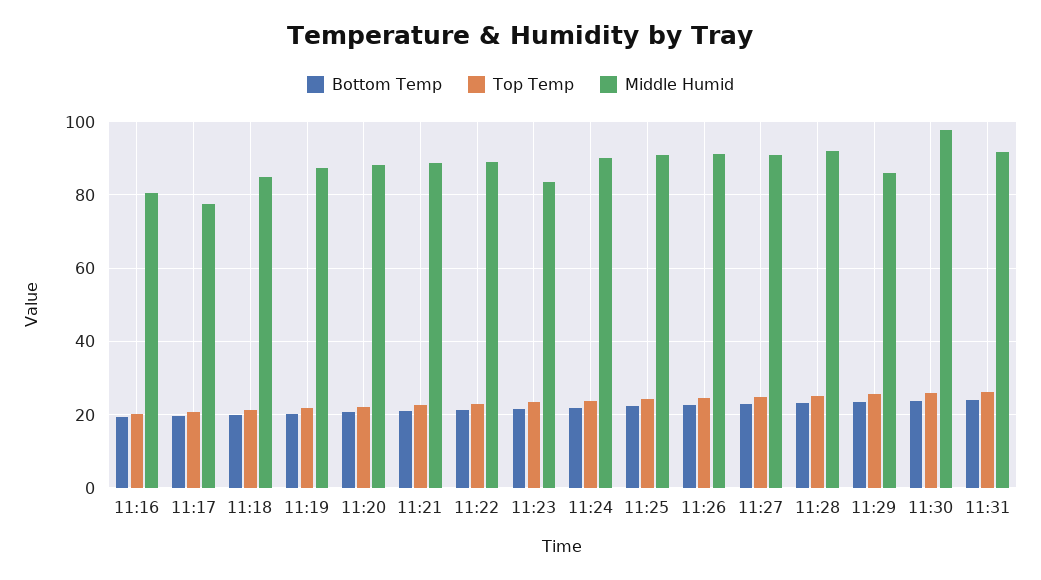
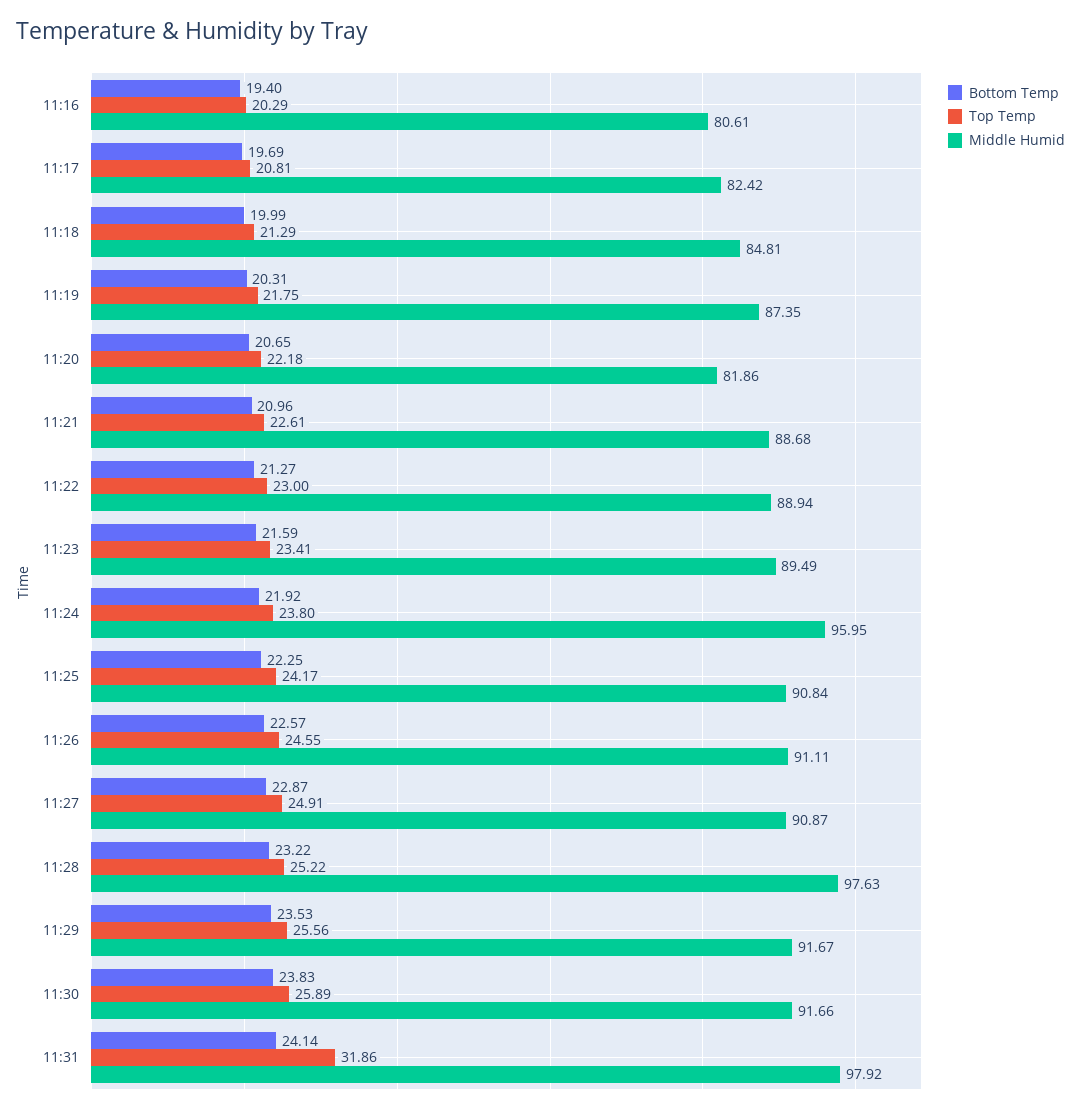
  {
    "Bottom Temp": {
      "11:16": 19.4,
      "11:17": 19.69,
      "11:18": 19.99,
      "11:19": 20.31,
      "11:20": 20.65,
      "11:21": 20.96,
      "11:22": 21.27,
      "11:23": 21.59,
      "11:24": 21.92,
      "11:25": 22.25,
      "11:26": 22.57,
      "11:27": 22.87,
      "11:28": 23.22,
      "11:29": 23.53,
      "11:30": 23.83,
      "11:31": 24.14
    },
    "Top Temp": {
      "11:16": 20.29,
      "11:17": 20.81,
      "11:18": 21.29,
      "11:19": 21.75,
      "11:20": 22.18,
      "11:21": 22.61,
      "11:22": 23,
      "11:23": 23.41,
      "11:24": 23.8,
      "11:25": 24.17,
      "11:26": 24.55,
      "11:27": 24.91,
      "11:28": 25.22,
      "11:29": 25.56,
      "11:30": 25.89,
-     "11:31": 26
+     "11:31": 31.86
    },
    "Middle Humid": {
      "11:16": 80.61,
-     "11:17": 78,
+     "11:17": 82.42,
      "11:18": 84.81,
      "11:19": 87.35,
-     "11:20": 88,
+     "11:20": 81.86,
      "11:21": 88.68,
      "11:22": 88.94,
-     "11:23": 84,
+     "11:23": 89.49,
-     "11:24": 90,
+     "11:24": 95.95,
      "11:25": 90.84,
      "11:26": 91.11,
      "11:27": 90.87,
-     "11:28": 92,
+     "11:28": 97.63,
-     "11:29": 86,
+     "11:29": 91.67,
-     "11:30": 98,
+     "11:30": 91.66,
-     "11:31": 92
+     "11:31": 97.92
    }
  }

